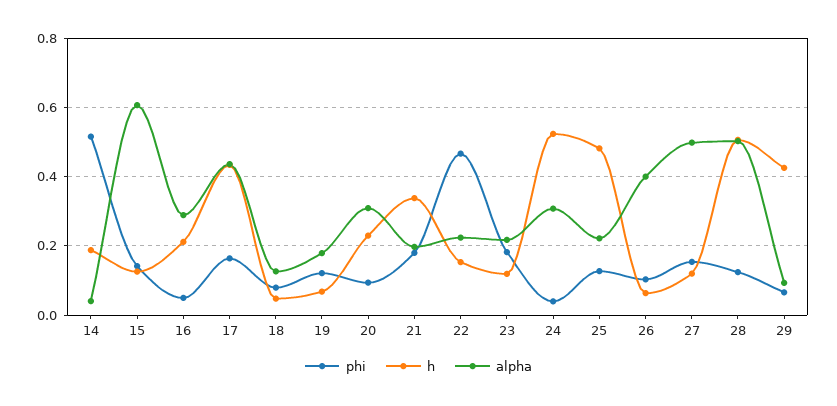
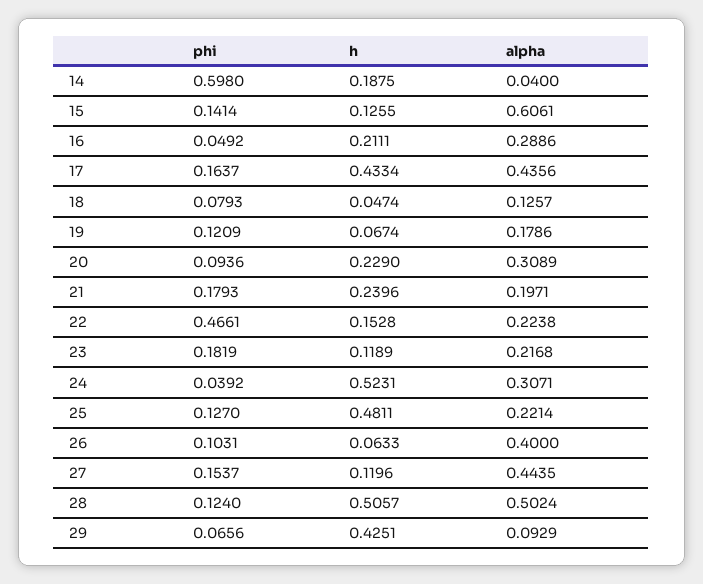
  {
    "phi": {
-     "14": 0.52,
+     "14": 0.598,
      "15": 0.1414,
      "16": 0.0492,
      "17": 0.1637,
      "18": 0.0793,
      "19": 0.1209,
      "20": 0.0936,
      "21": 0.1793,
      "22": 0.4661,
      "23": 0.1819,
      "24": 0.0392,
      "25": 0.127,
      "26": 0.1031,
      "27": 0.1537,
      "28": 0.124,
      "29": 0.0656
    },
    "h": {
      "14": 0.1875,
      "15": 0.1255,
      "16": 0.2111,
      "17": 0.4334,
      "18": 0.0474,
      "19": 0.0674,
      "20": 0.229,
-     "21": 0.34,
+     "21": 0.2396,
      "22": 0.1528,
      "23": 0.1189,
      "24": 0.5231,
      "25": 0.4811,
      "26": 0.0633,
      "27": 0.1196,
      "28": 0.5057,
      "29": 0.4251
    },
    "alpha": {
      "14": 0.04,
      "15": 0.6061,
      "16": 0.2886,
      "17": 0.4356,
      "18": 0.1257,
      "19": 0.1786,
      "20": 0.3089,
      "21": 0.1971,
      "22": 0.2238,
      "23": 0.2168,
      "24": 0.3071,
      "25": 0.2214,
      "26": 0.4,
-     "27": 0.5,
+     "27": 0.4435,
      "28": 0.5024,
      "29": 0.0929
    }
  }

